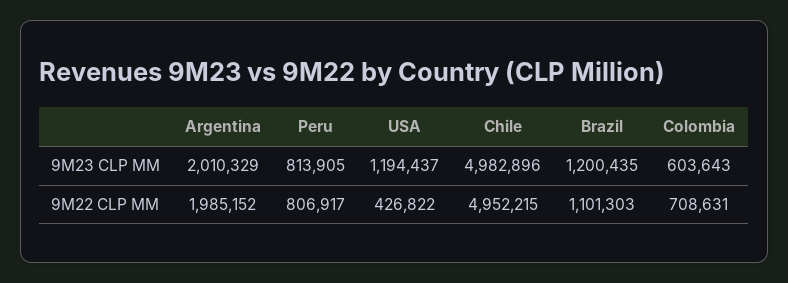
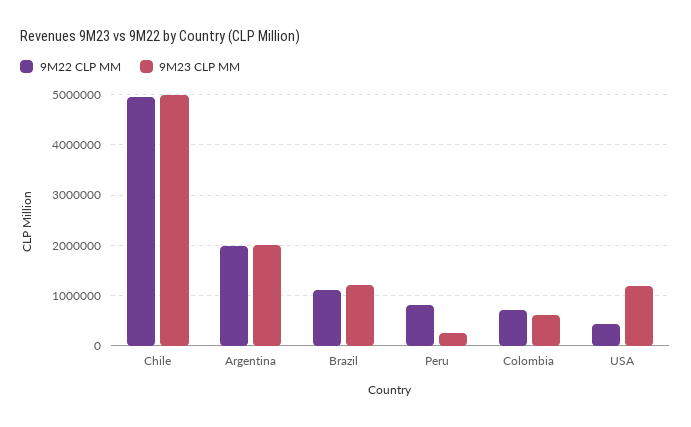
  {
    "9M23 CLP MM": {
      "Argentina": 2010329,
-     "Peru": 813905,
+     "Peru": 200000,
      "USA": 1194437,
      "Chile": 4982896,
      "Brazil": 1200435,
      "Colombia": 603643
    },
    "9M22 CLP MM": {
      "Argentina": 1985152,
      "Peru": 806917,
      "USA": 426822,
      "Chile": 4952215,
      "Brazil": 1101303,
      "Colombia": 708631
    }
  }

